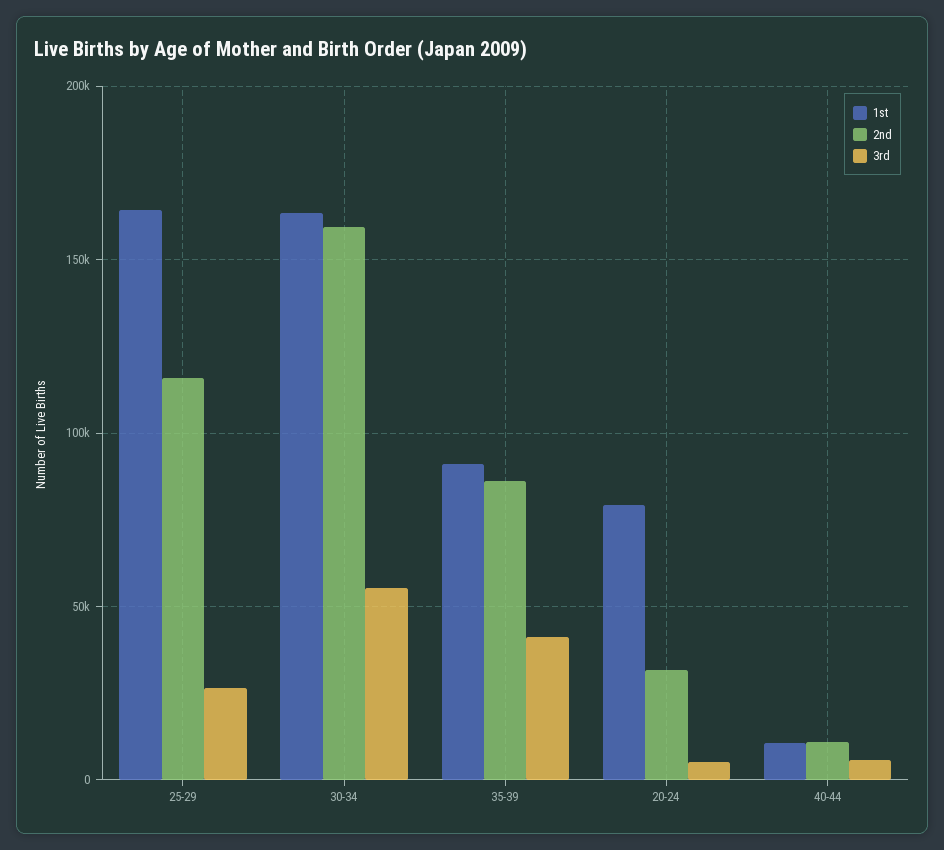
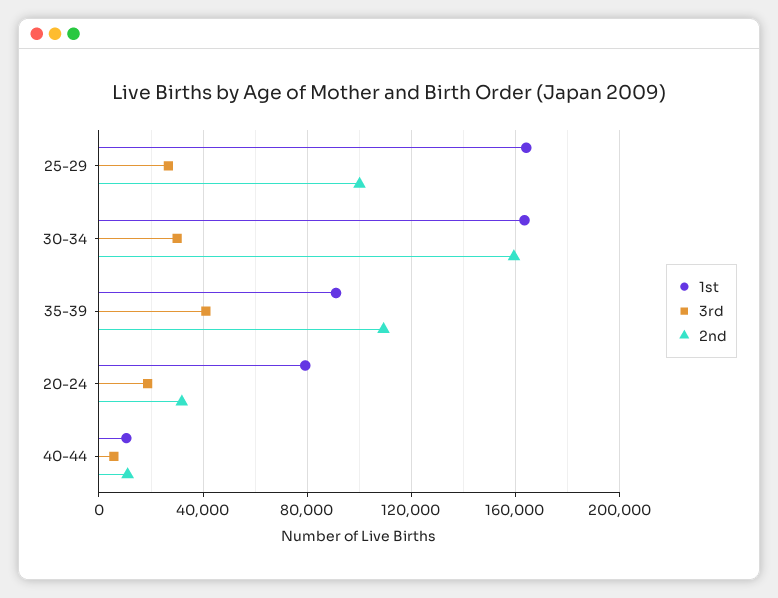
  {
    "1st": {
      "25-29": 165000,
      "30-34": 165000,
      "35-39": 90000,
      "20-24": 80000,
      "40-44": 10000
    },
    "2nd": {
-     "25-29": 115000,
+     "25-29": 100000,
      "30-34": 160000,
-     "35-39": 85000,
+     "35-39": 110000,
      "20-24": 30000,
      "40-44": 10000
    },
    "3rd": {
      "25-29": 25000,
-     "30-34": 55000,
+     "30-34": 30000,
      "35-39": 40000,
-     "20-24": 5000,
+     "20-24": 20000,
      "40-44": 5000
    }
  }

